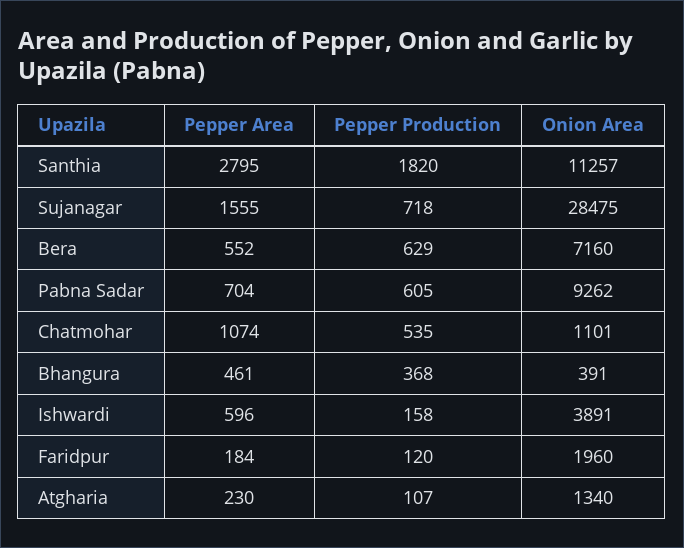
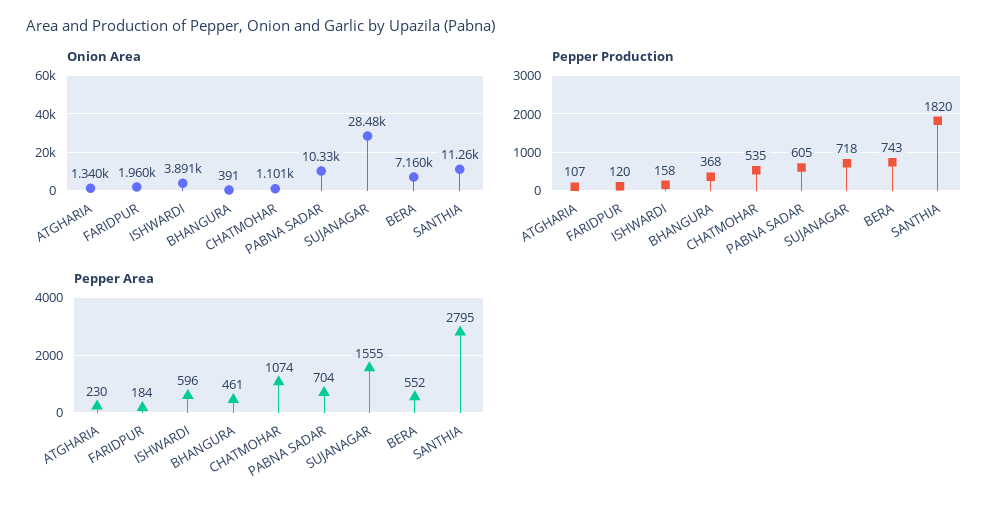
  {
    "Pepper Area": {
      "Santhia": 2795,
      "Sujanagar": 1555,
      "Bera": 552,
      "Pabna Sadar": 704,
      "Chatmohar": 1074,
      "Bhangura": 461,
      "Ishwardi": 596,
      "Faridpur": 184,
      "Atgharia": 230
    },
    "Pepper Production": {
      "Santhia": 1820,
      "Sujanagar": 718,
-     "Bera": 629,
+     "Bera": 743,
      "Pabna Sadar": 605,
      "Chatmohar": 535,
      "Bhangura": 368,
      "Ishwardi": 158,
      "Faridpur": 120,
      "Atgharia": 107
    },
    "Onion Area": {
      "Santhia": 11257,
      "Sujanagar": 28475,
      "Bera": 7160,
-     "Pabna Sadar": 9262,
+     "Pabna Sadar": 10330,
      "Chatmohar": 1101,
      "Bhangura": 391,
      "Ishwardi": 3891,
      "Faridpur": 1960,
      "Atgharia": 1340
    }
  }

